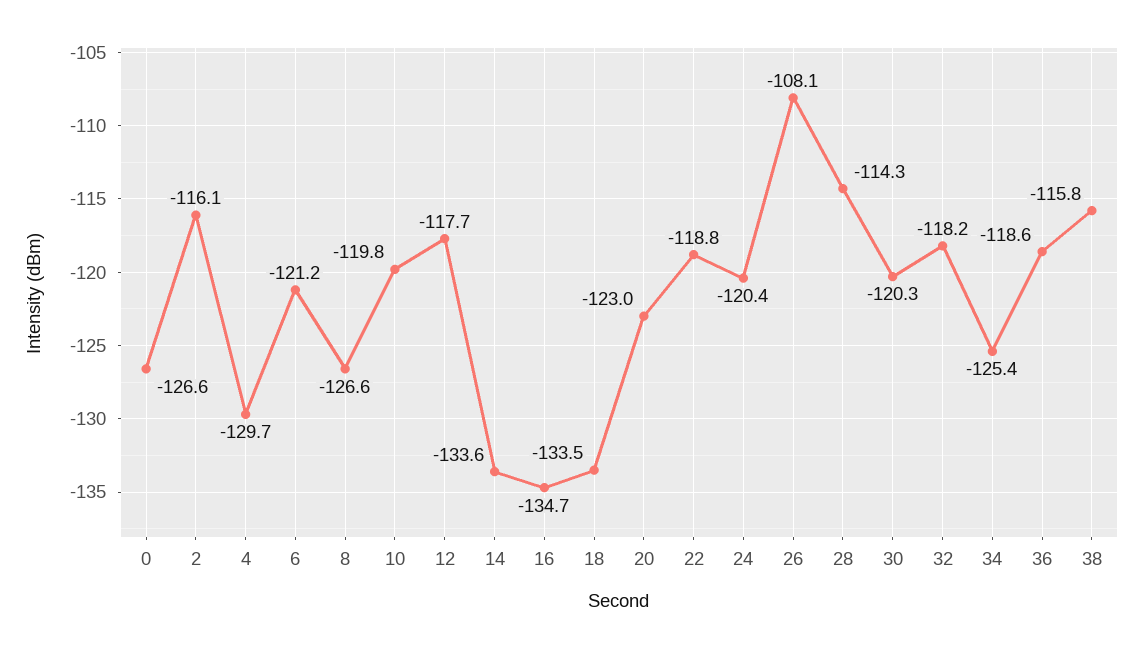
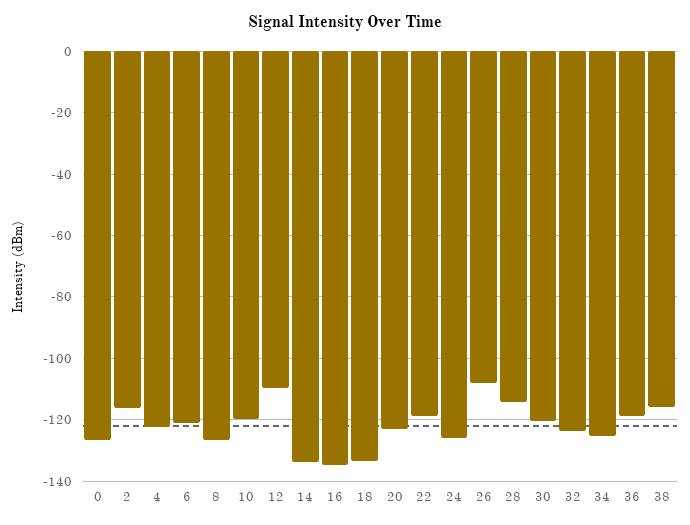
  {
    "0": -126.6,
    "2": -116.1,
-   "4": -129.7,
+   "4": -122,
    "6": -121.2,
    "8": -126.6,
    "10": -119.8,
-   "12": -117.7,
+   "12": -110,
    "14": -133.6,
    "16": -134.7,
    "18": -133.5,
    "20": -123,
    "22": -118.8,
-   "24": -120.4,
+   "24": -126,
    "26": -108.1,
    "28": -114.3,
    "30": -120.3,
-   "32": -118.2,
+   "32": -124,
    "34": -125.4,
    "36": -118.6,
    "38": -115.8
  }

